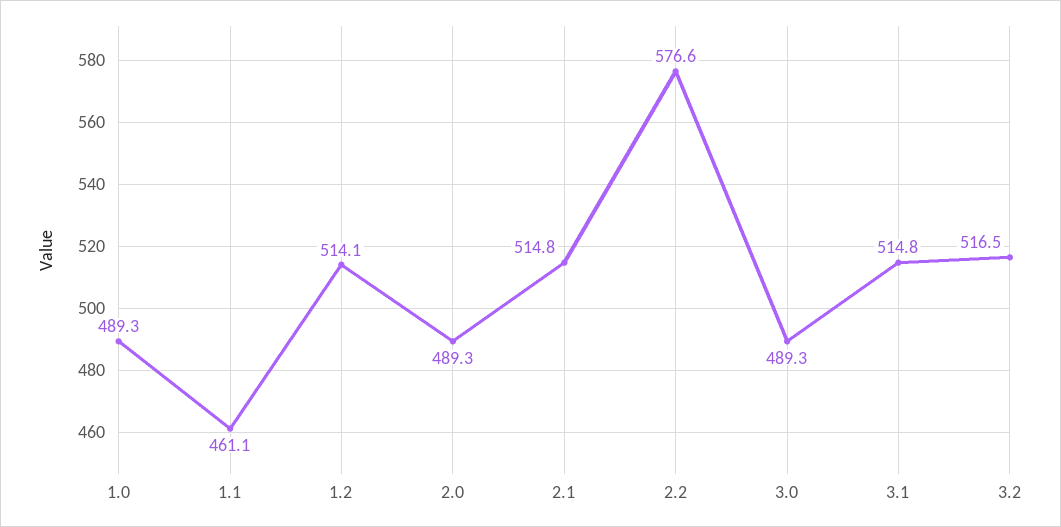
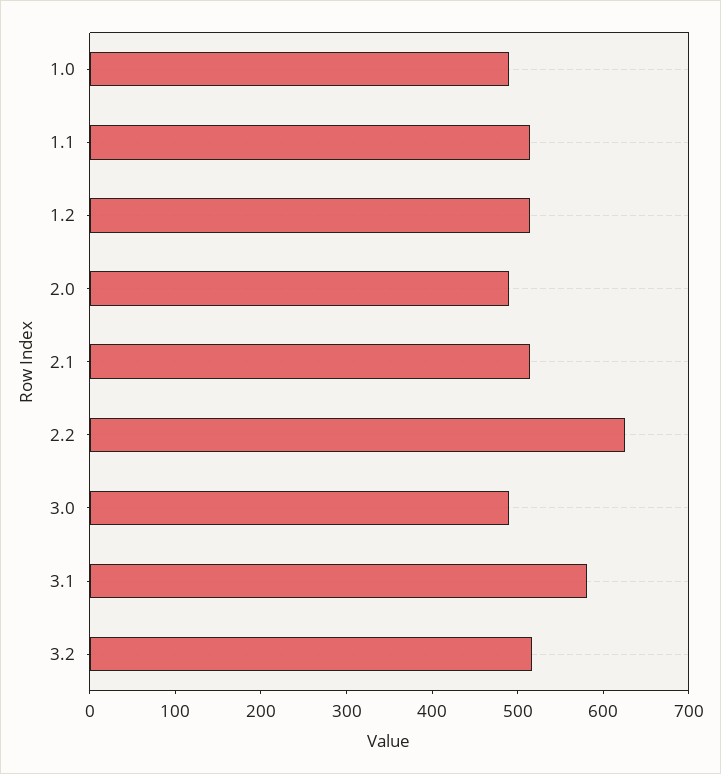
  {
    "1.0": 489.3,
-   "1.1": 461.1,
+   "1.1": 520,
    "1.2": 514.1,
    "2.0": 489.3,
    "2.1": 514.8,
-   "2.2": 576.6,
+   "2.2": 620,
    "3.0": 489.3,
-   "3.1": 514.8,
+   "3.1": 580,
    "3.2": 516.5
  }

